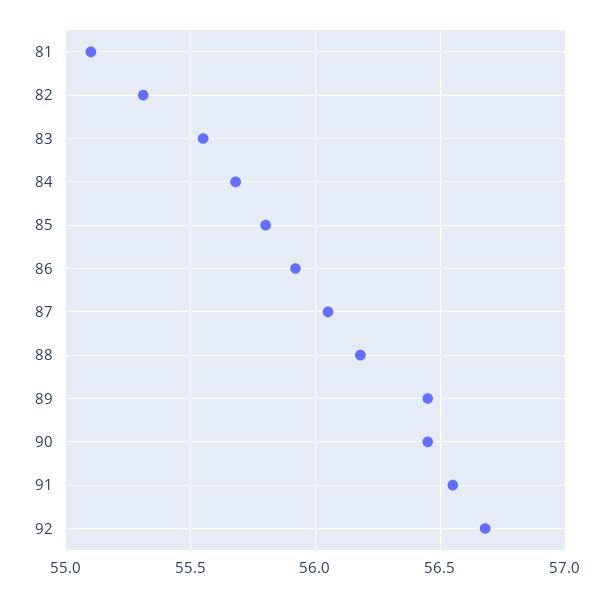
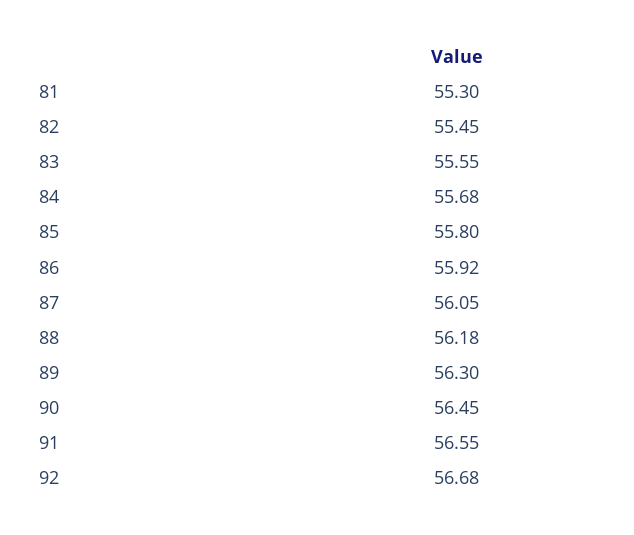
  {
-   "81": 55.1,
+   "81": 55.3,
-   "82": 55.3,
+   "82": 55.45,
    "83": 55.55,
    "84": 55.68,
    "85": 55.8,
    "86": 55.92,
    "87": 56.05,
    "88": 56.18,
-   "89": 56.45,
+   "89": 56.3,
    "90": 56.45,
    "91": 56.55,
    "92": 56.68
  }

